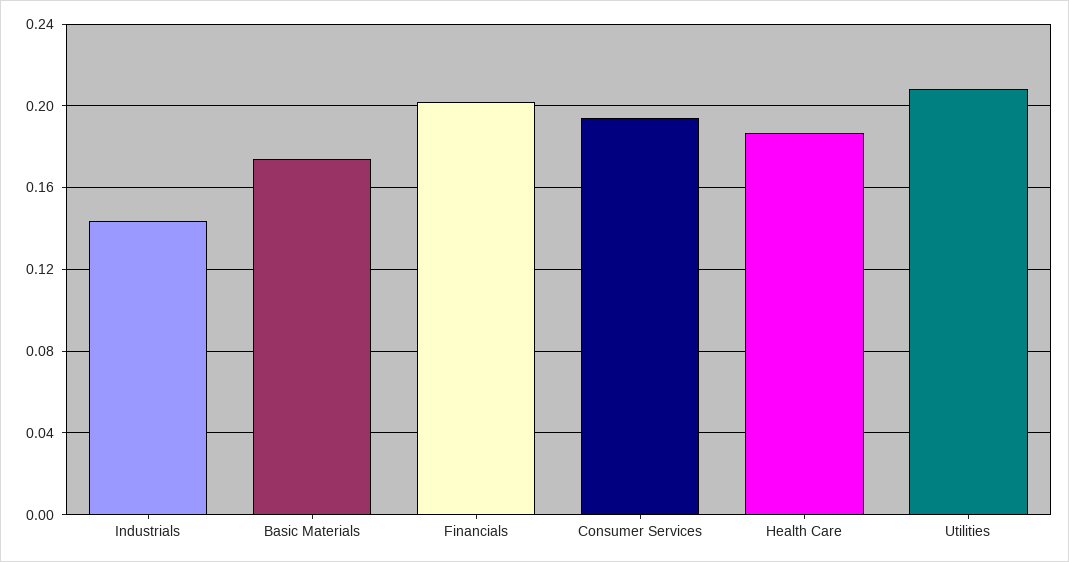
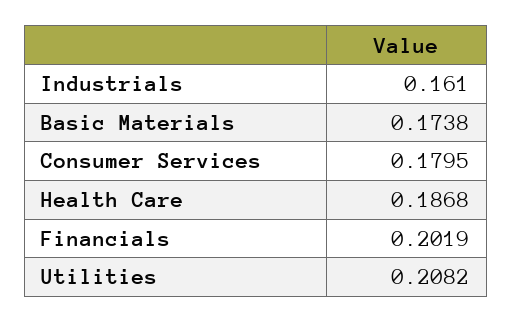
  {
-   "Industrials": 0.145,
+   "Industrials": 0.161,
    "Basic Materials": 0.1738,
    "Financials": 0.2019,
-   "Consumer Services": 0.195,
+   "Consumer Services": 0.1795,
    "Health Care": 0.1868,
    "Utilities": 0.2082
  }

